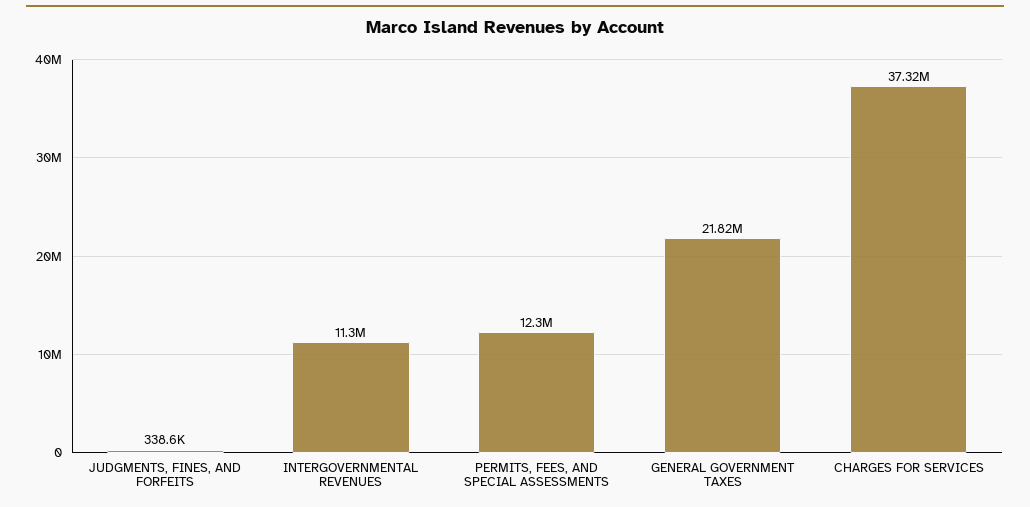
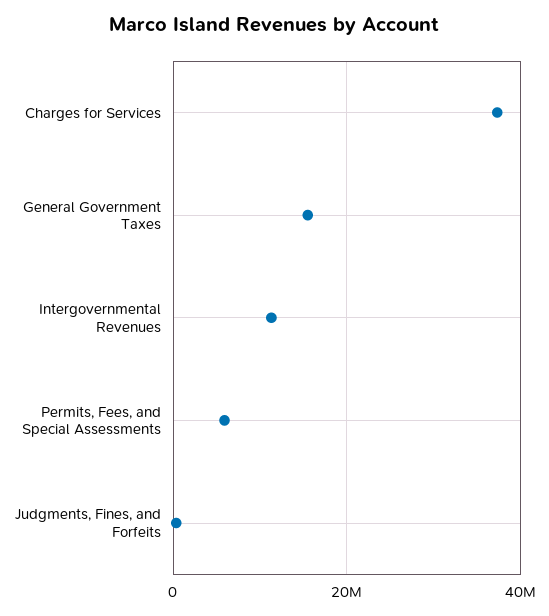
  {
    "JUDGMENTS, FINES, AND FORFEITS": 338600,
    "INTERGOVERNMENTAL REVENUES": 11300000,
-   "PERMITS, FEES, AND SPECIAL ASSESSMENTS": 12300000,
+   "PERMITS, FEES, AND SPECIAL ASSESSMENTS": 6000000,
-   "GENERAL GOVERNMENT TAXES": 21820000,
+   "GENERAL GOVERNMENT TAXES": 16000000,
    "CHARGES FOR SERVICES": 37320000
  }

